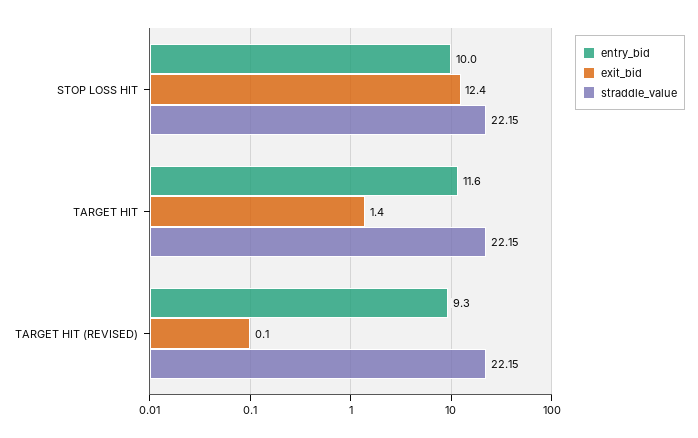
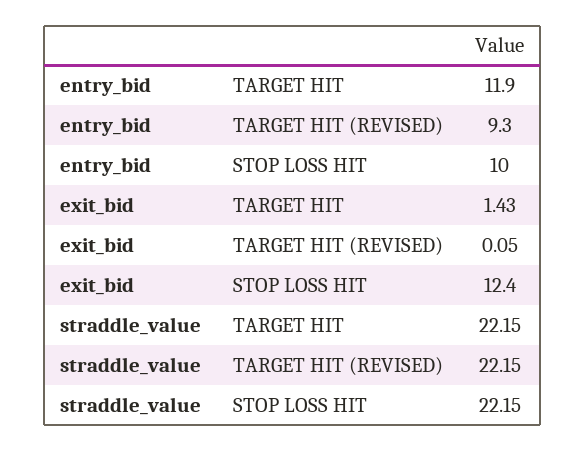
  {
    "entry_bid": {
      "STOP LOSS HIT": 10,
-     "TARGET HIT": 11.6,
+     "TARGET HIT": 11.9,
      "TARGET HIT (REVISED)": 9.3
    },
    "exit_bid": {
      "STOP LOSS HIT": 12.4,
      "TARGET HIT": 1.43,
      "TARGET HIT (REVISED)": 0.05
    },
    "straddle_value": {
      "STOP LOSS HIT": 22.15,
      "TARGET HIT": 22.15,
      "TARGET HIT (REVISED)": 22.15
    }
  }

